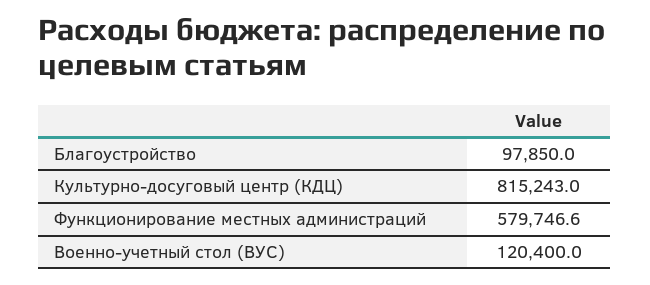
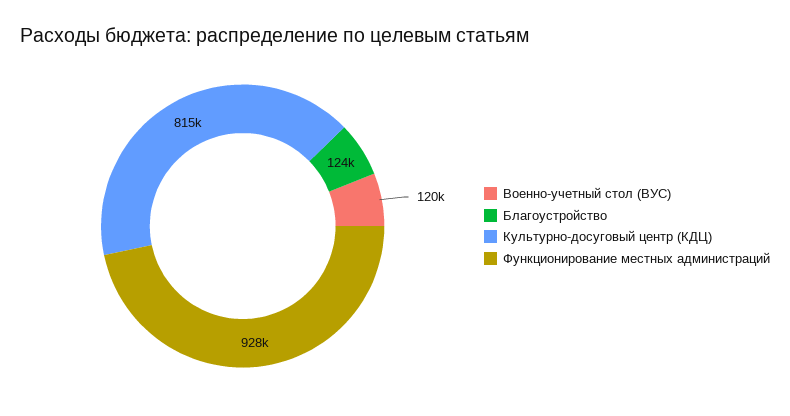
  {
-   "Благоустройство": 97850,
+   "Благоустройство": 124000,
    "Культурно-досуговый центр (КДЦ)": 815243,
-   "Функционирование местных администраций": 579746.6,
+   "Функционирование местных администраций": 928000,
    "Военно-учетный стол (ВУС)": 120400
  }

